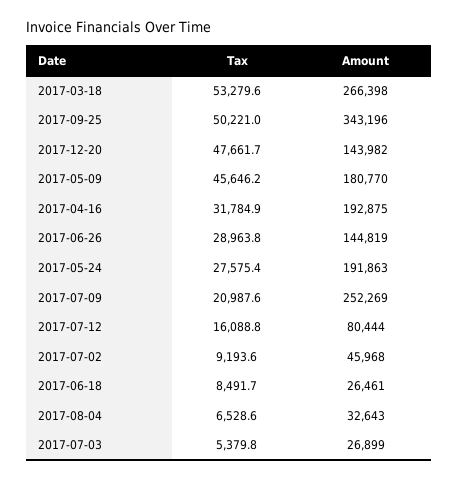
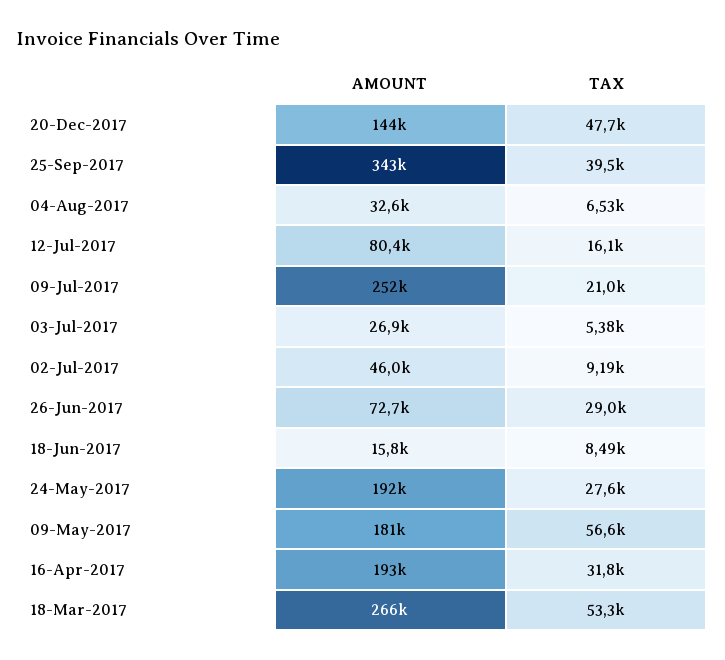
  {
    "Tax": {
      "2017-03-18": 53279.6,
-     "2017-09-25": 50221,
+     "2017-09-25": 39500,
      "2017-12-20": 47661.7,
-     "2017-05-09": 45646.2,
+     "2017-05-09": 56600,
      "2017-04-16": 31784.9,
      "2017-06-26": 28963.8,
      "2017-05-24": 27575.4,
      "2017-07-09": 20987.6,
      "2017-07-12": 16088.8,
      "2017-07-02": 9193.6,
      "2017-06-18": 8491.7,
      "2017-08-04": 6528.6,
      "2017-07-03": 5379.8
    },
    "Amount": {
      "2017-03-18": 266398,
      "2017-09-25": 343196,
      "2017-12-20": 143982,
      "2017-05-09": 180770,
      "2017-04-16": 192875,
-     "2017-06-26": 144819,
+     "2017-06-26": 72700,
      "2017-05-24": 191863,
      "2017-07-09": 252269,
      "2017-07-12": 80444,
      "2017-07-02": 45968,
-     "2017-06-18": 26461,
+     "2017-06-18": 15800,
      "2017-08-04": 32643,
      "2017-07-03": 26899
    }
  }

